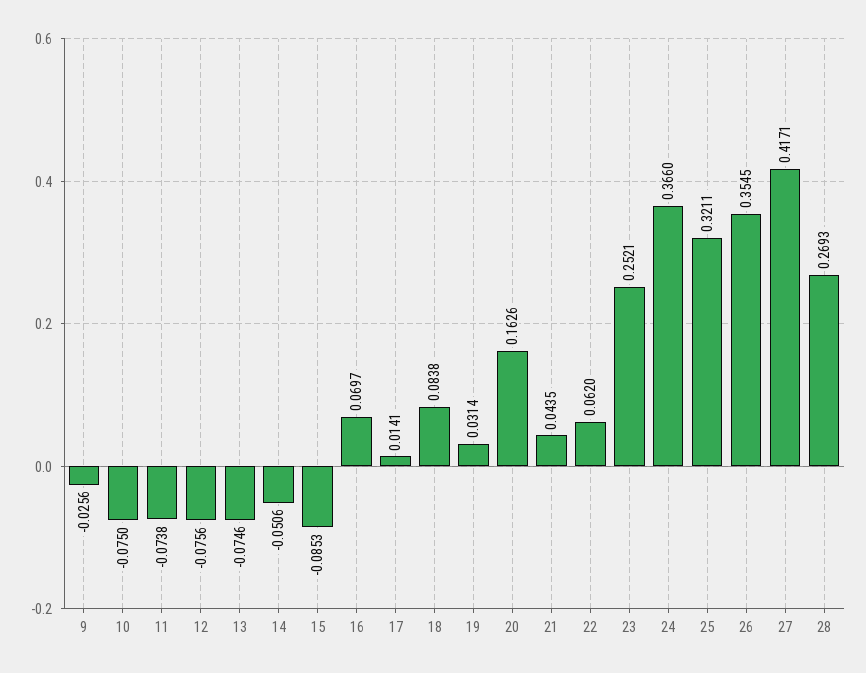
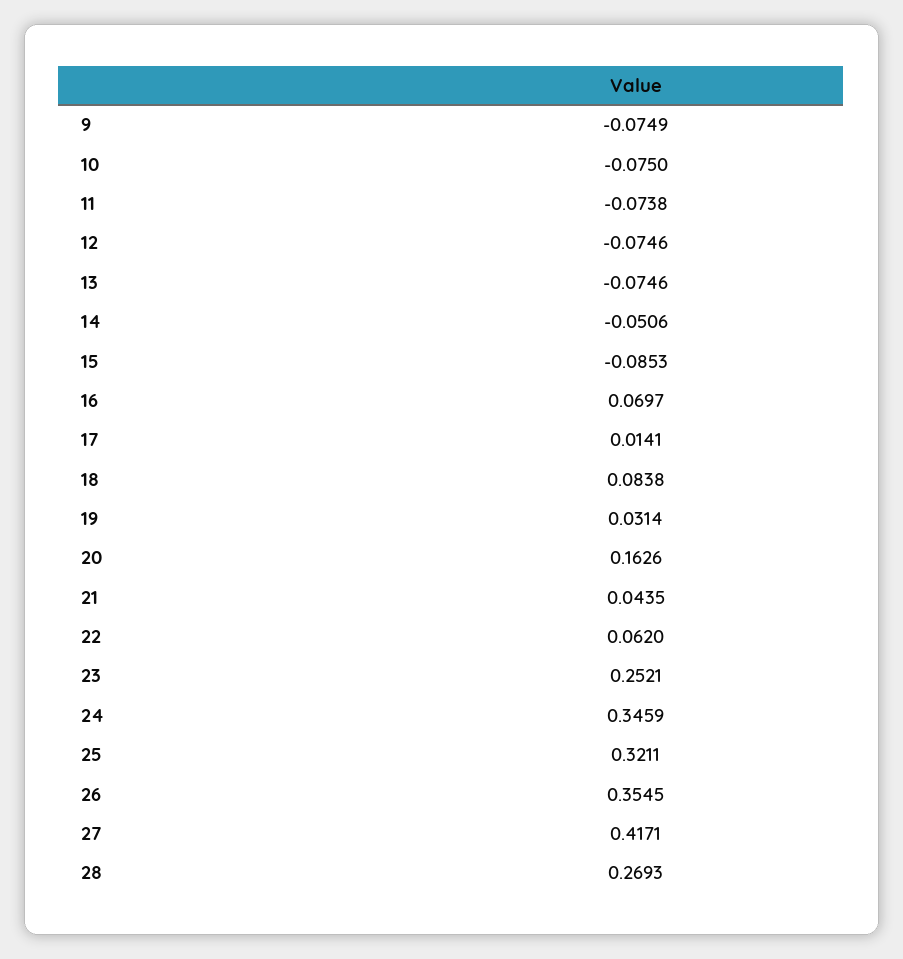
  {
-   "9": -0.0256,
+   "9": -0.0749,
    "10": -0.075,
    "11": -0.0738,
-   "12": -0.0756,
+   "12": -0.0746,
    "13": -0.0746,
    "14": -0.0506,
    "15": -0.0853,
    "16": 0.0697,
    "17": 0.0141,
    "18": 0.0838,
    "19": 0.0314,
    "20": 0.1626,
    "21": 0.0435,
    "22": 0.062,
    "23": 0.2521,
-   "24": 0.366,
+   "24": 0.3459,
    "25": 0.3211,
    "26": 0.3545,
    "27": 0.4171,
    "28": 0.2693
  }

